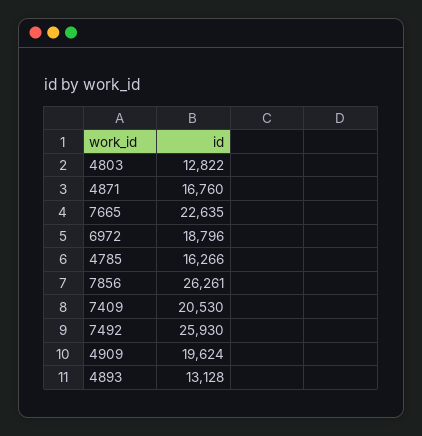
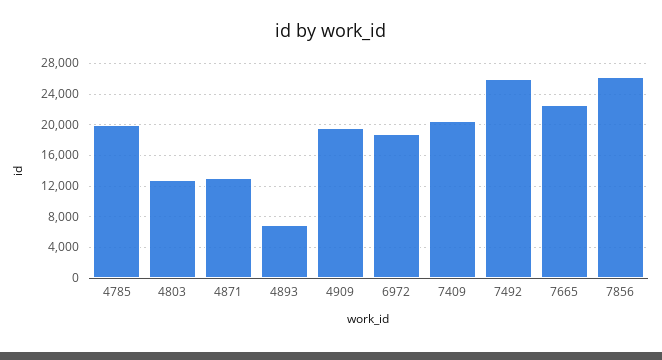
  {
    "4803": 12822,
-   "4871": 16760,
+   "4871": 13000,
    "7665": 22635,
    "6972": 18796,
-   "4785": 16266,
+   "4785": 20000,
    "7856": 26261,
    "7409": 20530,
    "7492": 25930,
    "4909": 19624,
-   "4893": 13128
+   "4893": 7000
  }

